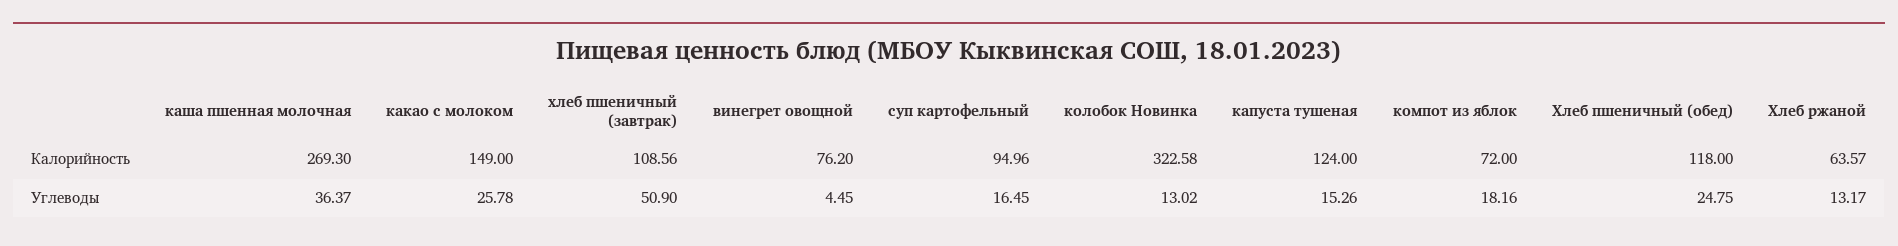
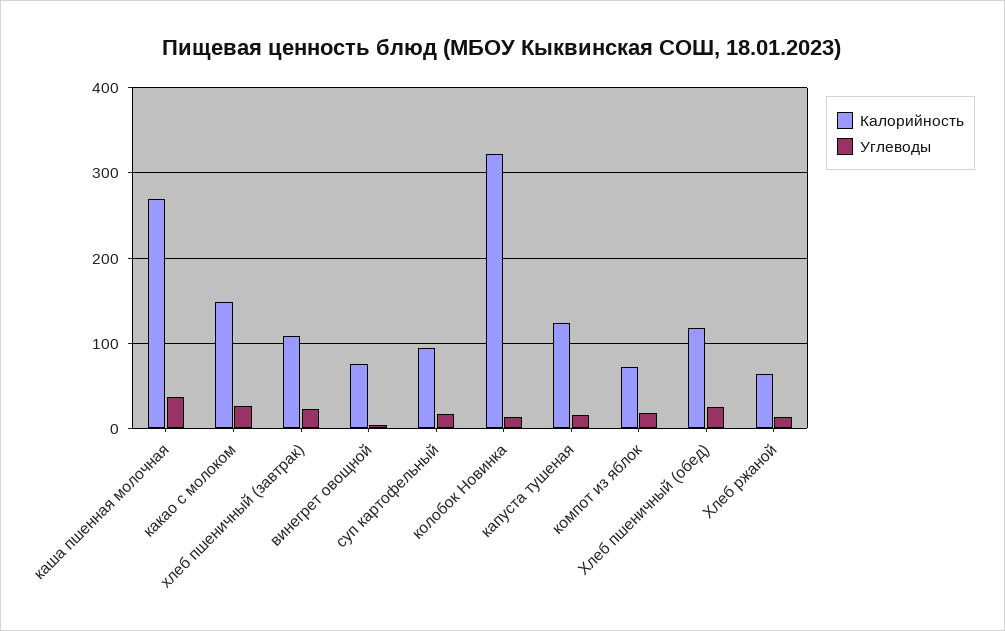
  {
    "Калорийность": {
      "каша пшенная молочная": 269.3,
      "какао с молоком": 149,
      "хлеб пшеничный (завтрак)": 108.56,
      "винегрет овощной": 76.2,
      "суп картофельный": 94.96,
      "колобок Новинка": 322.58,
      "капуста тушеная": 124,
      "компот из яблок": 72,
      "Хлеб пшеничный (обед)": 118,
      "Хлеб ржаной": 63.57
    },
    "Углеводы": {
      "каша пшенная молочная": 36.37,
      "какао с молоком": 25.78,
-     "хлеб пшеничный (завтрак)": 50.9,
+     "хлеб пшеничный (завтрак)": 20,
      "винегрет овощной": 4.45,
      "суп картофельный": 16.45,
      "колобок Новинка": 13.02,
      "капуста тушеная": 15.26,
      "компот из яблок": 18.16,
      "Хлеб пшеничный (обед)": 24.75,
      "Хлеб ржаной": 13.17
    }
  }

